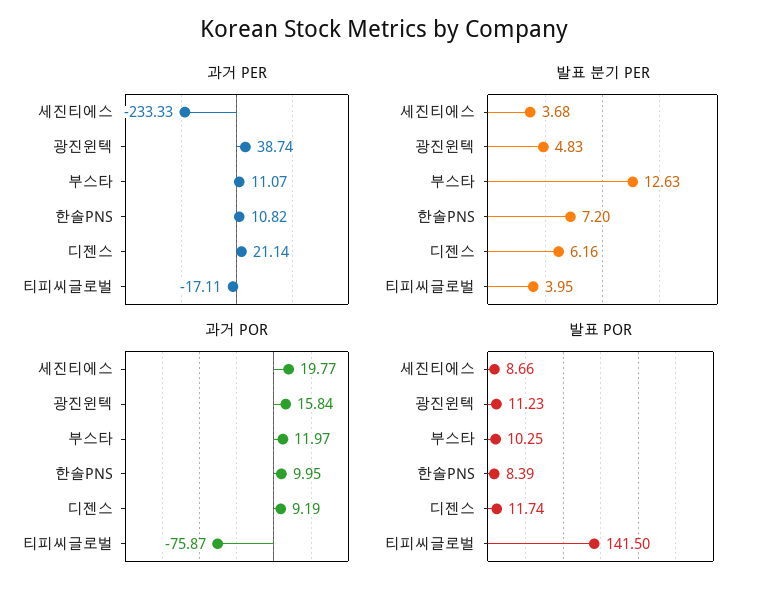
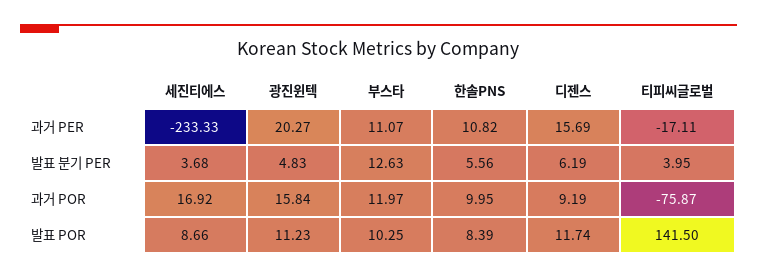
  {
    "과거 PER": {
      "세진티에스": -233.33,
-     "광진윈텍": 38.74,
+     "광진윈텍": 20.27,
      "부스타": 11.07,
      "한솔PNS": 10.82,
-     "디젠스": 21.14,
+     "디젠스": 15.69,
      "티피씨글로벌": -17.11
    },
    "발표 분기 PER": {
      "세진티에스": 3.68,
      "광진윈텍": 4.83,
      "부스타": 12.63,
-     "한솔PNS": 7.2,
+     "한솔PNS": 5.56,
-     "디젠스": 6.16,
+     "디젠스": 6.19,
      "티피씨글로벌": 3.95
    },
    "과거 POR": {
-     "세진티에스": 19.77,
+     "세진티에스": 16.92,
      "광진윈텍": 15.84,
      "부스타": 11.97,
      "한솔PNS": 9.95,
      "디젠스": 9.19,
      "티피씨글로벌": -75.87
    },
    "발표 POR": {
      "세진티에스": 8.66,
      "광진윈텍": 11.23,
      "부스타": 10.25,
      "한솔PNS": 8.39,
      "디젠스": 11.74,
      "티피씨글로벌": 141.5
    }
  }

